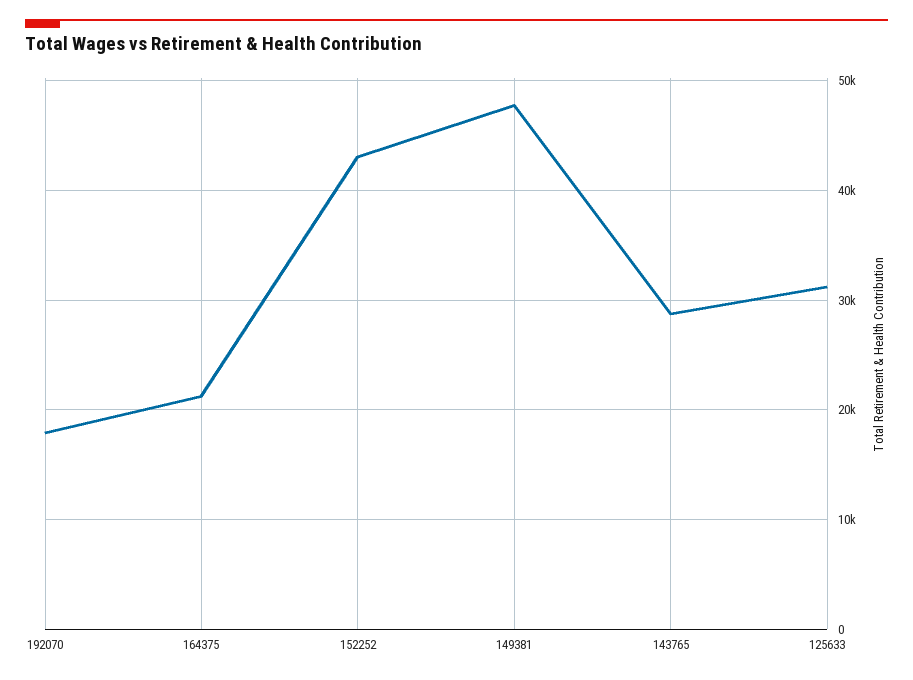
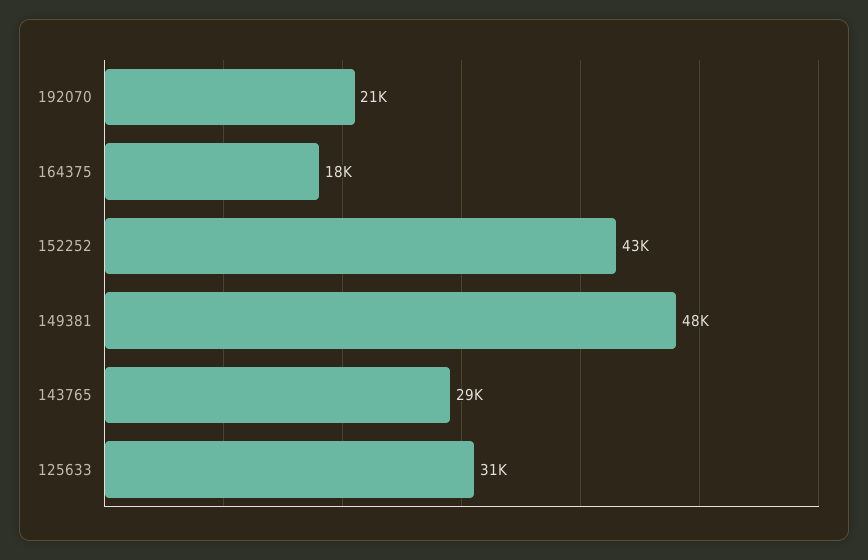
  {
-   "192070": 18000,
+   "192070": 21000,
-   "164375": 21000,
+   "164375": 18000,
    "152252": 43000,
    "149381": 48000,
    "143765": 29000,
    "125633": 31000
  }

